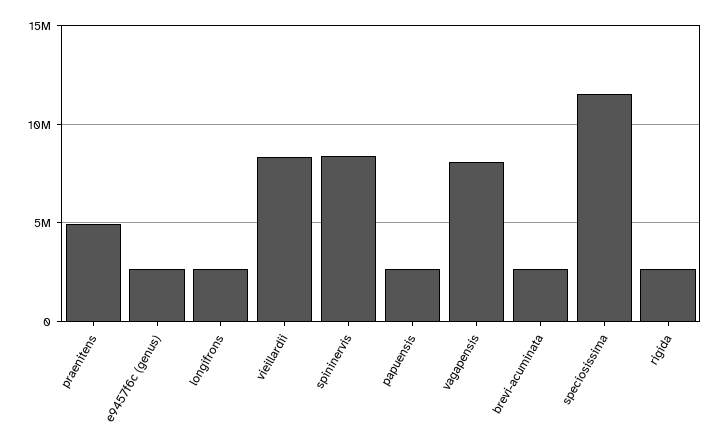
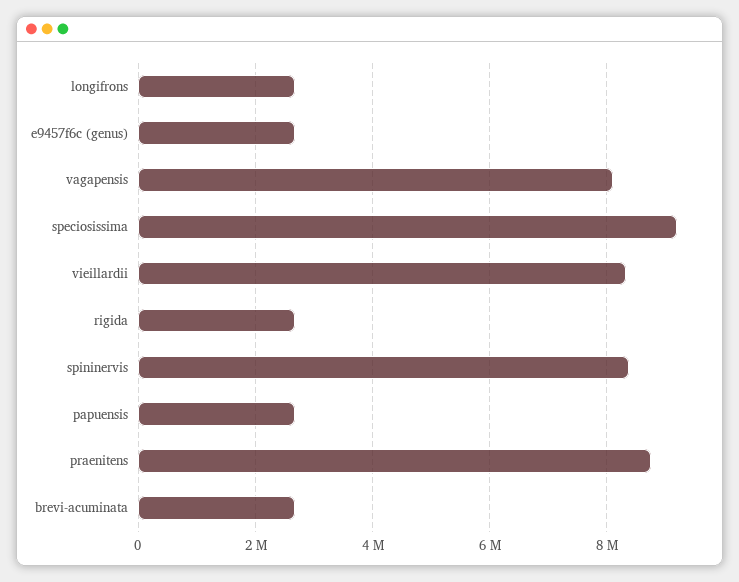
  {
-   "praenitens": 5000000,
+   "praenitens": 8800000,
    "e9457f6c (genus)": 2600000,
    "longifrons": 2600000,
    "vieillardii": 8400000,
    "spininervis": 8400000,
    "papuensis": 2600000,
    "vagapensis": 8200000,
    "brevi-acuminata": 2600000,
-   "speciosissima": 11500000,
+   "speciosissima": 9200000,
    "rigida": 2600000
  }

